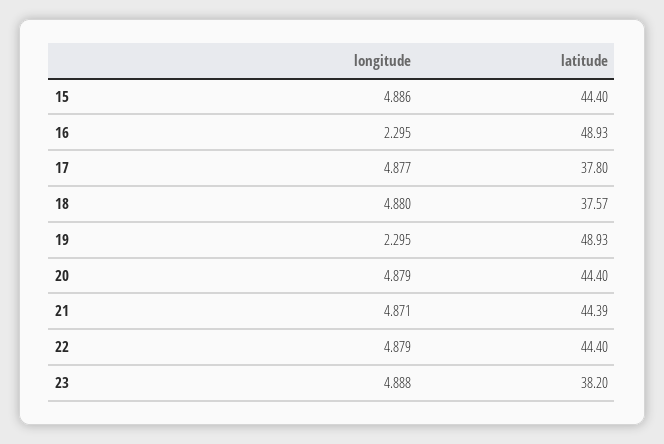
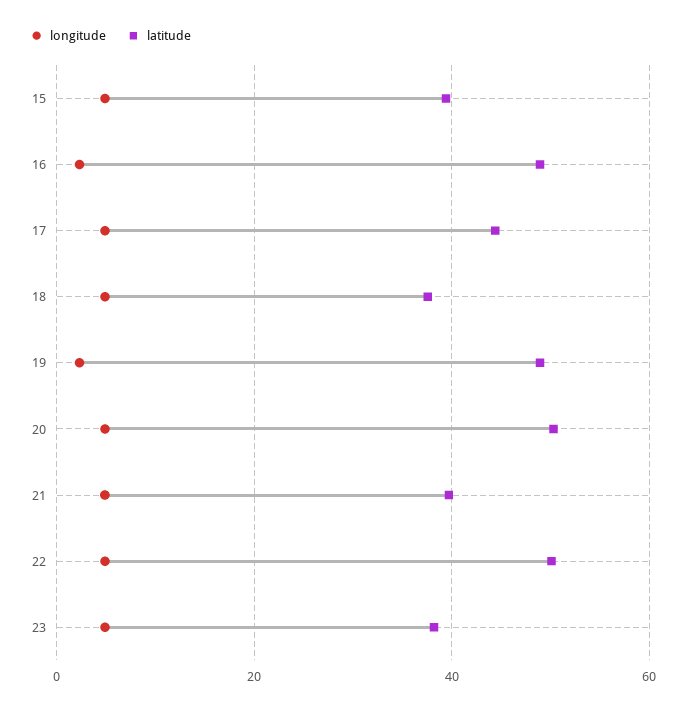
  {
    "longitude": {
      "15": 4.886,
      "16": 2.295,
      "17": 4.877,
      "18": 4.88,
      "19": 2.295,
      "20": 4.879,
      "21": 4.871,
      "22": 4.879,
      "23": 4.888
    },
    "latitude": {
-     "15": 44.4,
+     "15": 40,
      "16": 48.93,
-     "17": 37.8,
+     "17": 44,
      "18": 37.57,
      "19": 48.93,
-     "20": 44.4,
+     "20": 50,
-     "21": 44.39,
+     "21": 40,
-     "22": 44.4,
+     "22": 50,
      "23": 38.2
    }
  }

